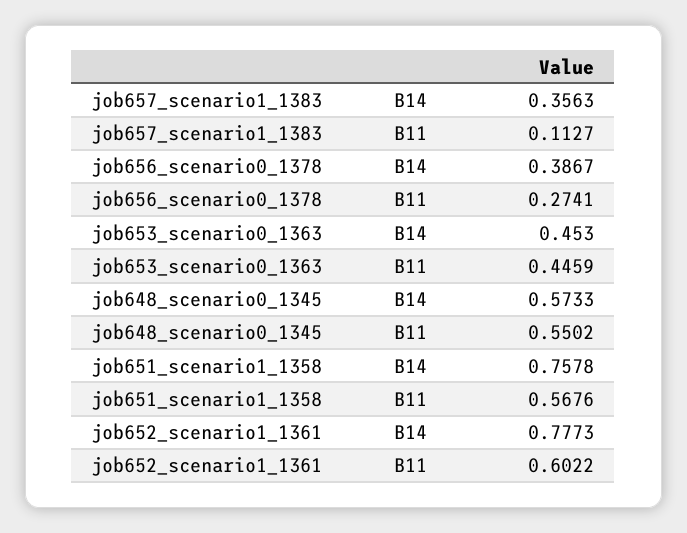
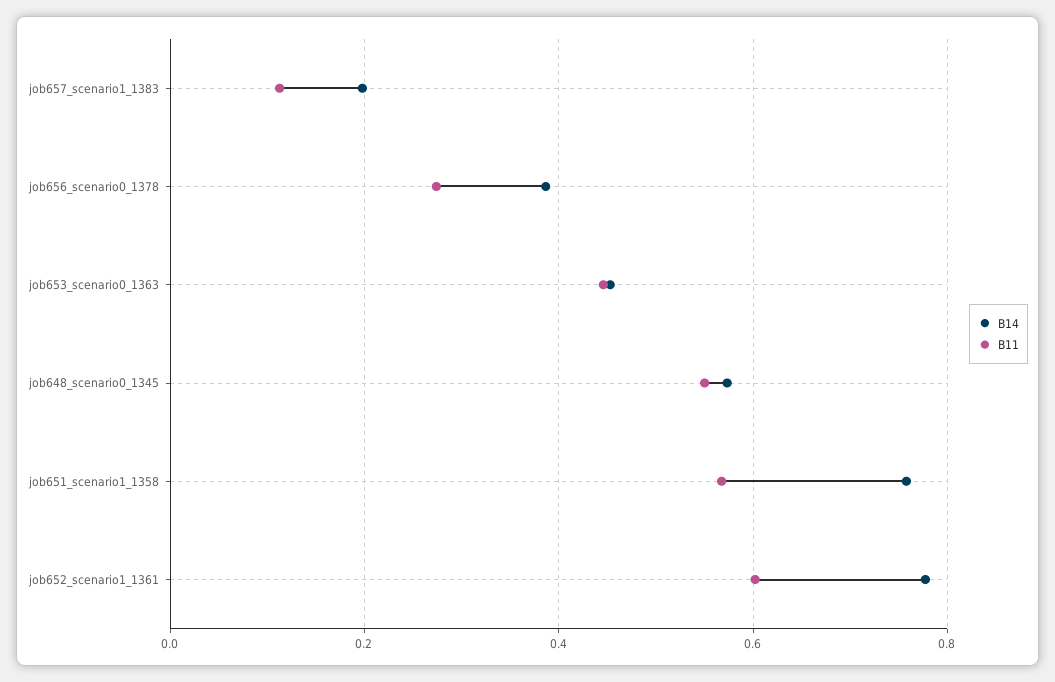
  {
    "B14": {
-     "job657_scenario1_1383": 0.3563,
+     "job657_scenario1_1383": 0.2,
      "job656_scenario0_1378": 0.3867,
      "job653_scenario0_1363": 0.453,
      "job648_scenario0_1345": 0.5733,
      "job651_scenario1_1358": 0.7578,
      "job652_scenario1_1361": 0.7773
    },
    "B11": {
      "job657_scenario1_1383": 0.1127,
      "job656_scenario0_1378": 0.2741,
      "job653_scenario0_1363": 0.4459,
      "job648_scenario0_1345": 0.5502,
      "job651_scenario1_1358": 0.5676,
      "job652_scenario1_1361": 0.6022
    }
  }

